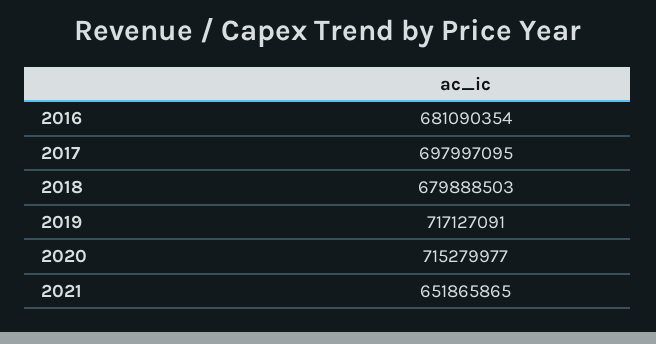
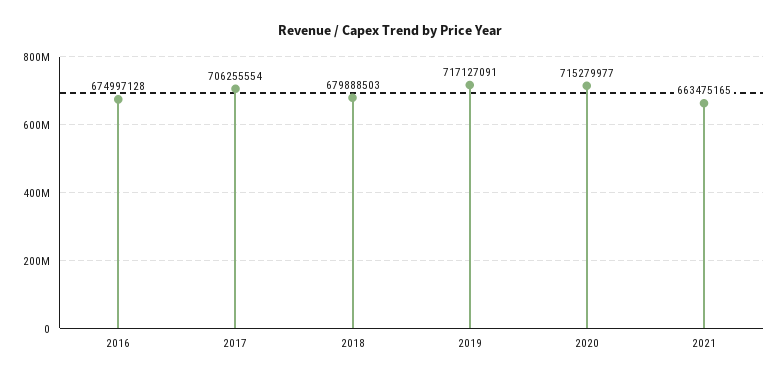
  {
-   "2016": 681090354,
+   "2016": 674997128,
-   "2017": 697997095,
+   "2017": 706255554,
    "2018": 679888503,
    "2019": 717127091,
    "2020": 715279977,
-   "2021": 651865865
+   "2021": 663475165
  }

